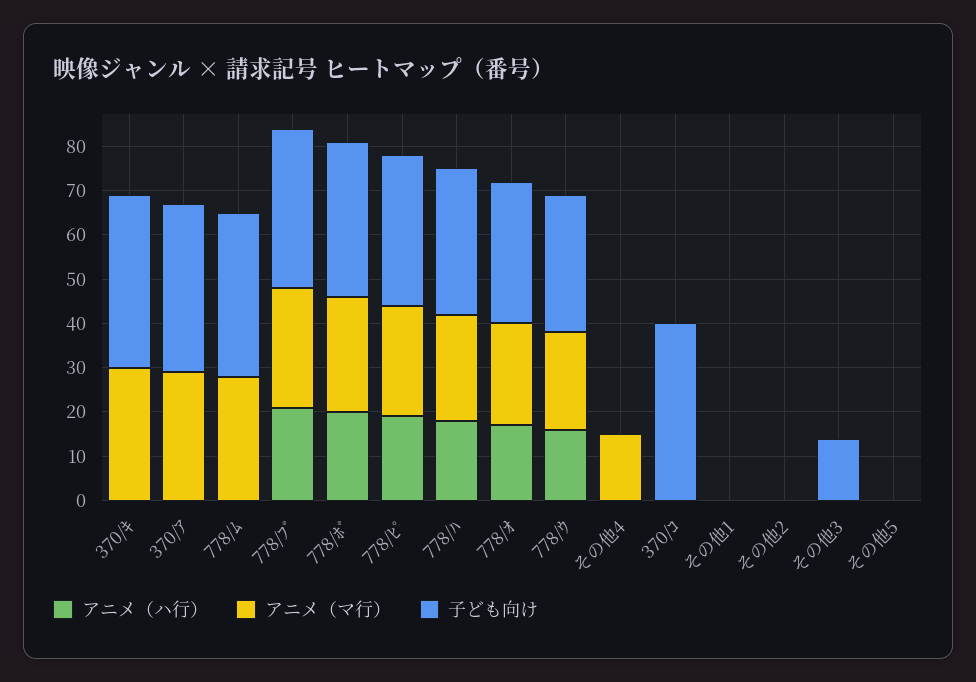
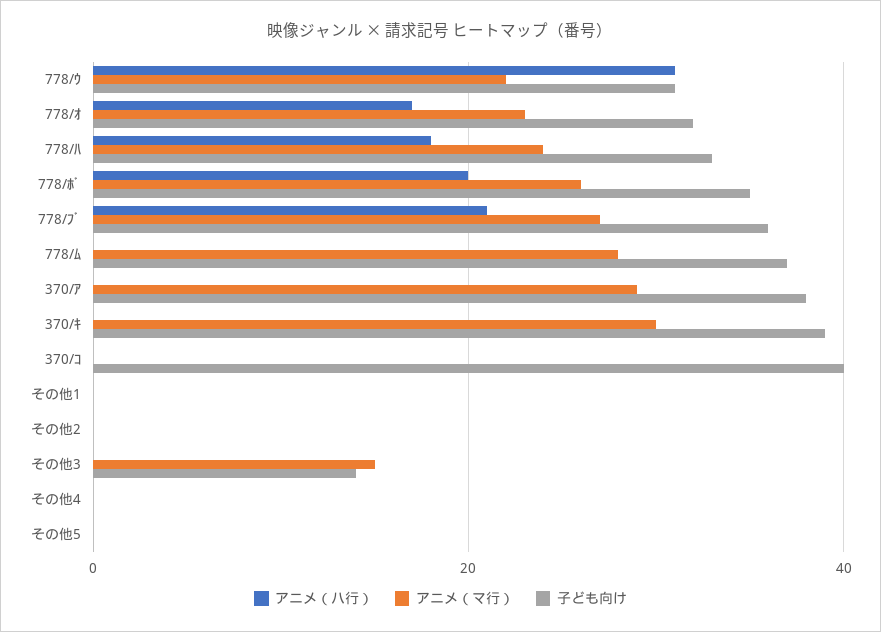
  {
    "アニメ（ハ行）": {
      "370/ｷ": 0,
      "370/ｱ": 0,
      "778/ﾑ": 0,
      "778/ﾌﾞ": 20,
      "778/ﾎﾞ": 20,
-     "778/ﾋﾟ": 20,
      "778/ﾊ": 20,
      "778/ｵ": 15,
-     "778/ｳ": 15,
+     "778/ｳ": 30,
      "その他4": 0,
      "370/ｺ": 0,
      "その他1": 0,
      "その他2": 0,
      "その他3": 0,
      "その他5": 0
    },
    "アニメ（マ行）": {
      "370/ｷ": 30,
      "370/ｱ": 30,
      "778/ﾑ": 30,
      "778/ﾌﾞ": 25,
      "778/ﾎﾞ": 25,
-     "778/ﾋﾟ": 25,
      "778/ﾊ": 25,
      "778/ｵ": 25,
      "778/ｳ": 20,
-     "その他4": 15,
+     "その他4": 0,
      "370/ｺ": 0,
      "その他1": 0,
      "その他2": 0,
-     "その他3": 0,
+     "その他3": 15,
      "その他5": 0
    },
    "子ども向け": {
      "370/ｷ": 40,
      "370/ｱ": 40,
      "778/ﾑ": 35,
      "778/ﾌﾞ": 35,
      "778/ﾎﾞ": 35,
-     "778/ﾋﾟ": 35,
      "778/ﾊ": 35,
      "778/ｵ": 30,
      "778/ｳ": 30,
      "その他4": 0,
      "370/ｺ": 40,
      "その他1": 0,
      "その他2": 0,
      "その他3": 15,
      "その他5": 0
    }
  }

